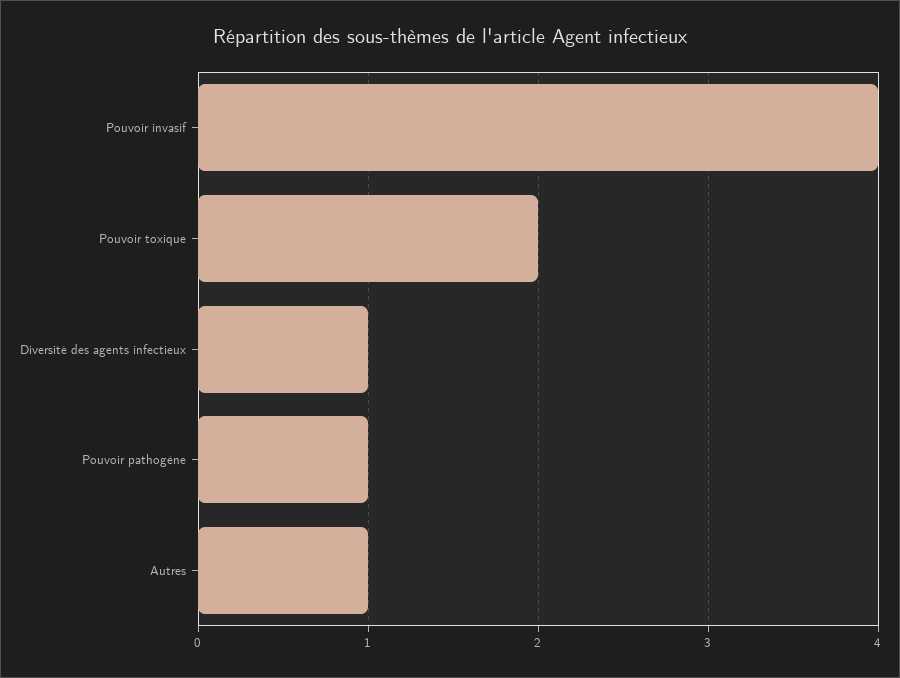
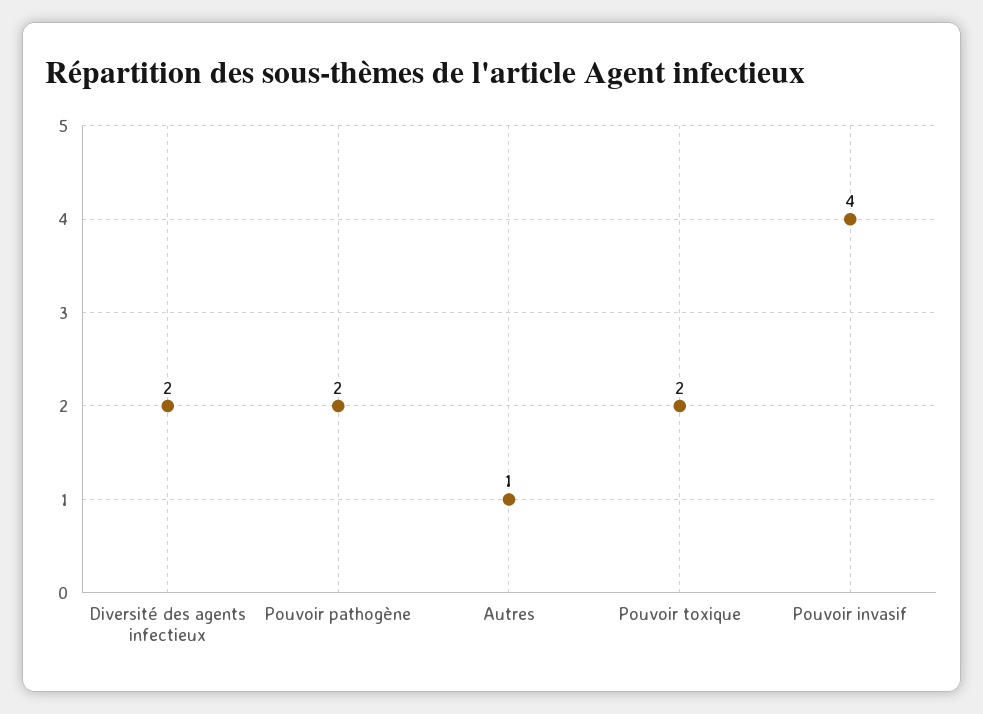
  {
    "Pouvoir invasif": 4,
    "Pouvoir toxique": 2,
-   "Diversité des agents infectieux": 1,
+   "Diversité des agents infectieux": 2,
-   "Pouvoir pathogène": 1,
+   "Pouvoir pathogène": 2,
    "Autres": 1
  }

